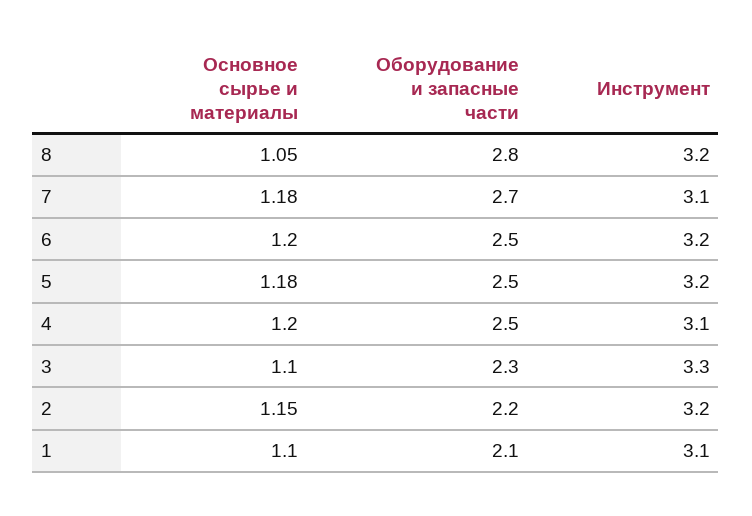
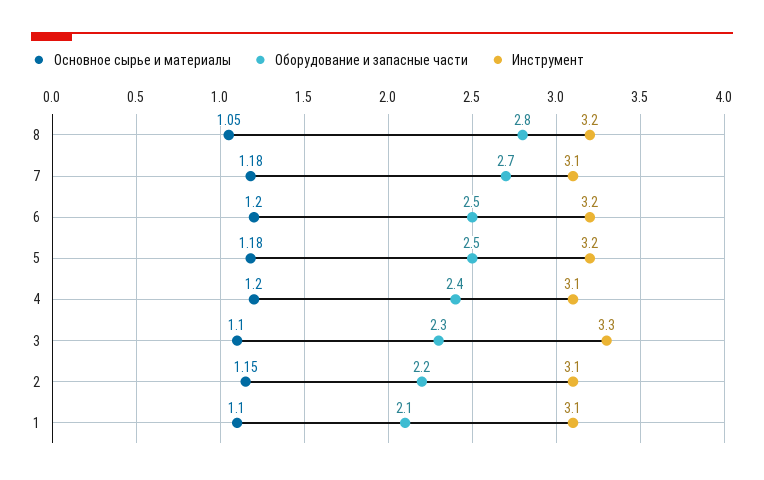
  {
    "Основное сырье и материалы": {
      "8": 1.05,
      "7": 1.18,
      "6": 1.2,
      "5": 1.18,
      "4": 1.2,
      "3": 1.1,
      "2": 1.15,
      "1": 1.1
    },
    "Оборудование и запасные части": {
      "8": 2.8,
      "7": 2.7,
      "6": 2.5,
      "5": 2.5,
-     "4": 2.5,
+     "4": 2.4,
      "3": 2.3,
      "2": 2.2,
      "1": 2.1
    },
    "Инструмент": {
      "8": 3.2,
      "7": 3.1,
      "6": 3.2,
      "5": 3.2,
      "4": 3.1,
      "3": 3.3,
-     "2": 3.2,
+     "2": 3.1,
      "1": 3.1
    }
  }

